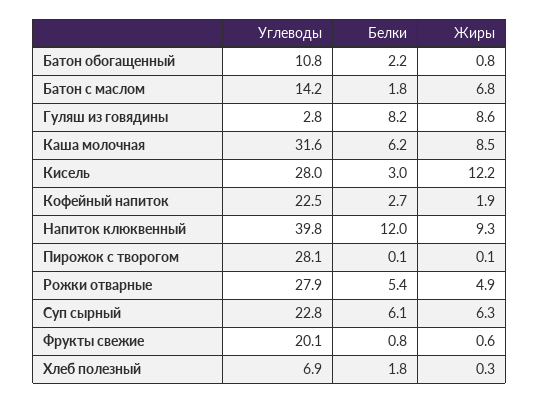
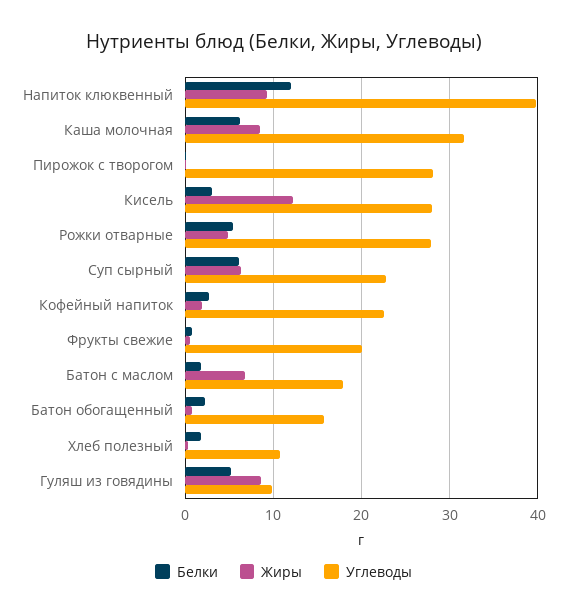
  {
    "Углеводы": {
-     "Батон обогащенный": 10.8,
+     "Батон обогащенный": 16,
-     "Батон с маслом": 14.2,
+     "Батон с маслом": 18,
-     "Гуляш из говядины": 2.8,
+     "Гуляш из говядины": 10,
      "Каша молочная": 31.6,
      "Кисель": 28,
      "Кофейный напиток": 22.5,
      "Напиток клюквенный": 39.8,
      "Пирожок с творогом": 28.1,
      "Рожки отварные": 27.9,
      "Суп сырный": 22.8,
      "Фрукты свежие": 20.1,
-     "Хлеб полезный": 6.9
+     "Хлеб полезный": 11
    },
    "Белки": {
      "Батон обогащенный": 2.2,
      "Батон с маслом": 1.8,
-     "Гуляш из говядины": 8.2,
+     "Гуляш из говядины": 5,
      "Каша молочная": 6.2,
      "Кисель": 3,
      "Кофейный напиток": 2.7,
      "Напиток клюквенный": 12,
      "Пирожок с творогом": 0.1,
      "Рожки отварные": 5.4,
      "Суп сырный": 6.1,
      "Фрукты свежие": 0.8,
      "Хлеб полезный": 1.8
    },
    "Жиры": {
      "Батон обогащенный": 0.8,
      "Батон с маслом": 6.8,
      "Гуляш из говядины": 8.6,
      "Каша молочная": 8.5,
      "Кисель": 12.2,
      "Кофейный напиток": 1.9,
      "Напиток клюквенный": 9.3,
      "Пирожок с творогом": 0.1,
      "Рожки отварные": 4.9,
      "Суп сырный": 6.3,
      "Фрукты свежие": 0.6,
      "Хлеб полезный": 0.3
    }
  }

